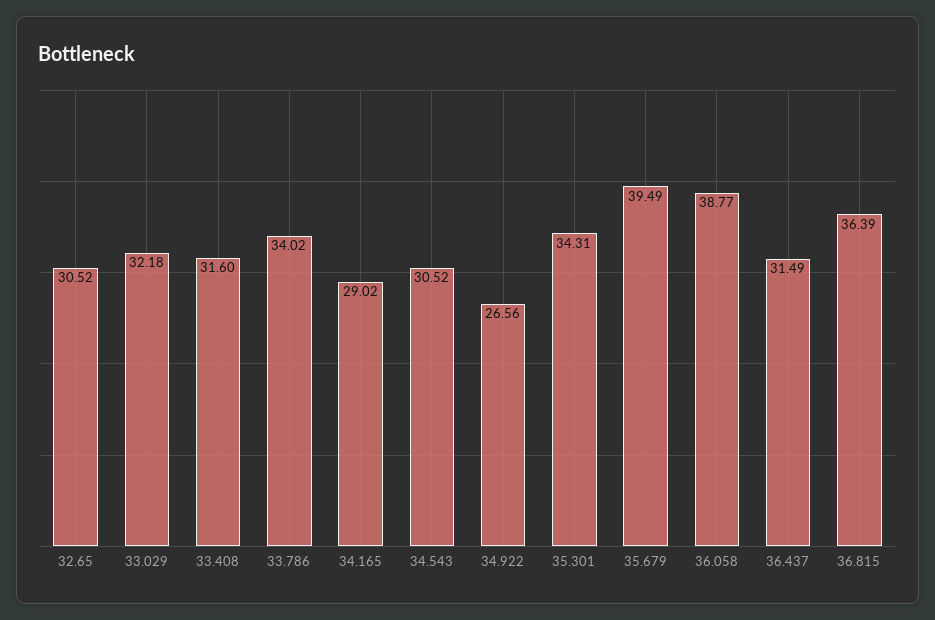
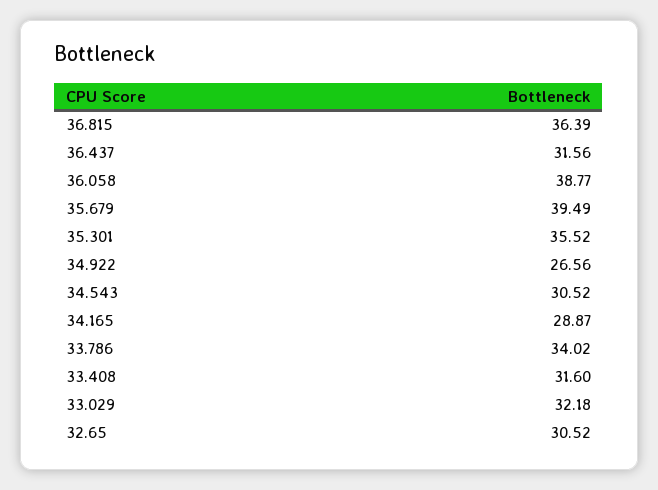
  {
    "32.65": 30.52,
    "33.029": 32.18,
    "33.408": 31.6,
    "33.786": 34.02,
-   "34.165": 29.02,
+   "34.165": 28.87,
    "34.543": 30.52,
    "34.922": 26.56,
-   "35.301": 34.31,
+   "35.301": 35.52,
    "35.679": 39.49,
    "36.058": 38.77,
-   "36.437": 31.49,
+   "36.437": 31.56,
    "36.815": 36.39
  }

